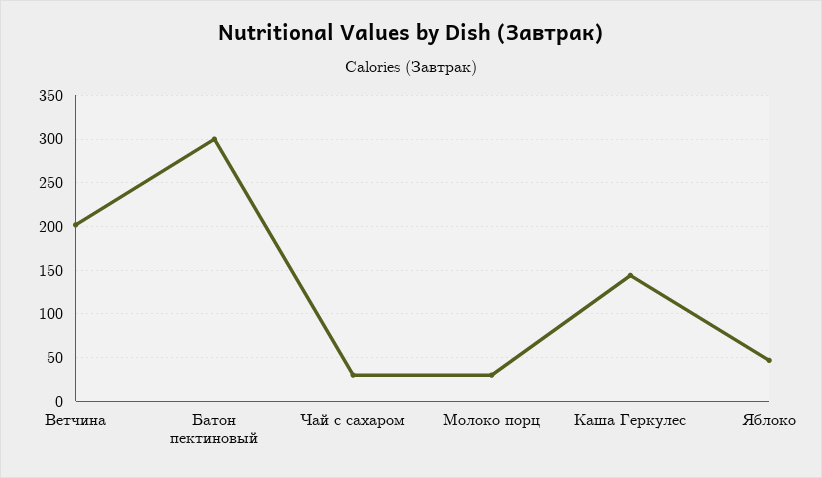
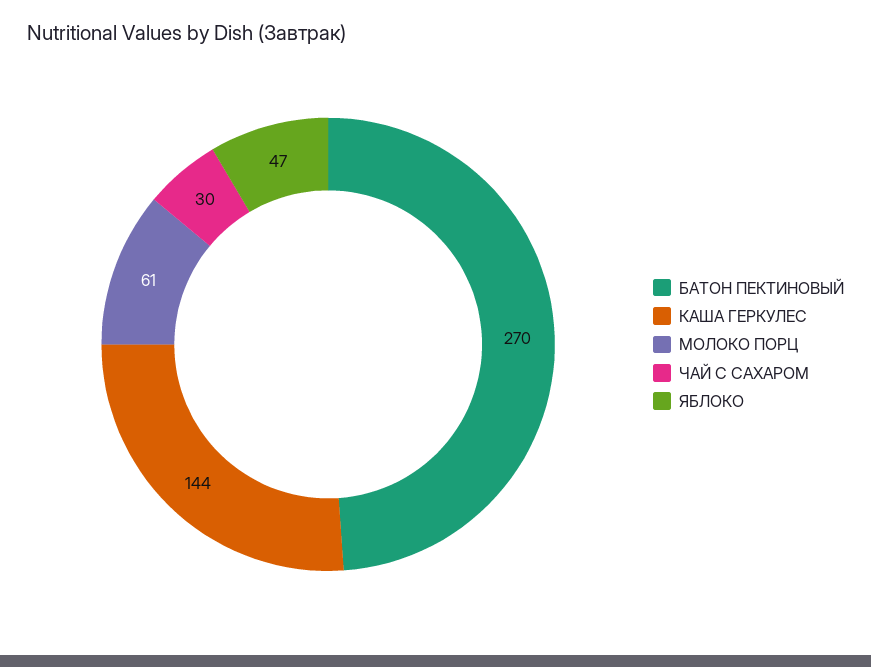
  {
-   "Ветчина": 200,
-   "Батон пектиновый": 300,
+   "Батон пектиновый": 270,
    "Чай с сахаром": 30,
-   "Молоко порц": 30,
+   "Молоко порц": 61,
    "Каша Геркулес": 144,
    "Яблоко": 47
  }

